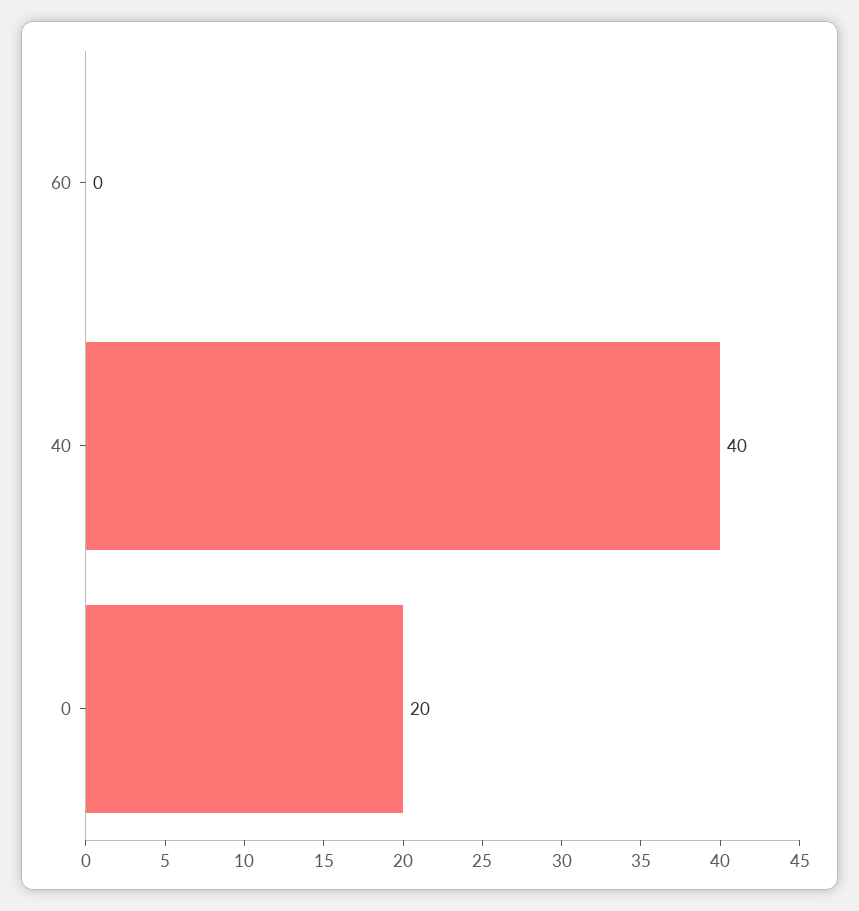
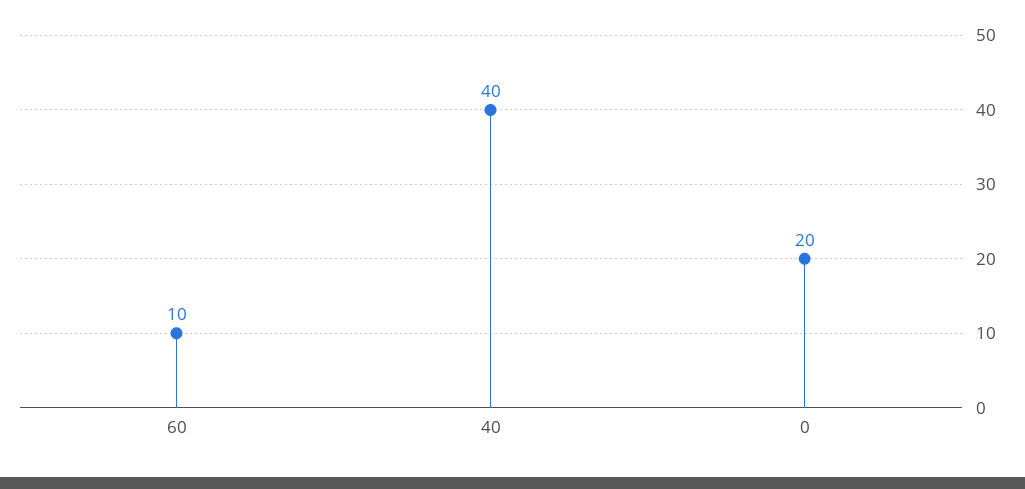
  {
-   "60": 0,
+   "60": 10,
    "40": 40,
    "0": 20
  }

